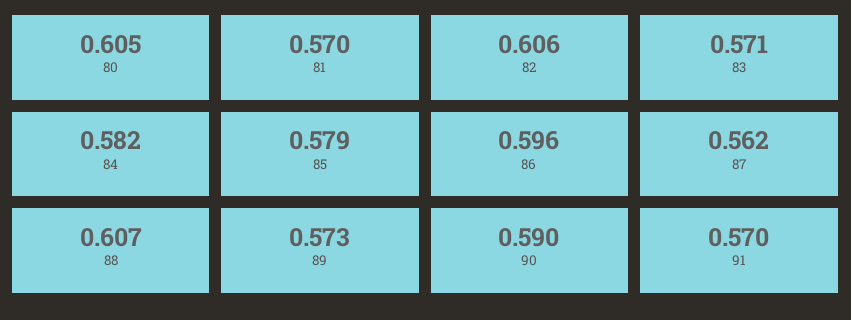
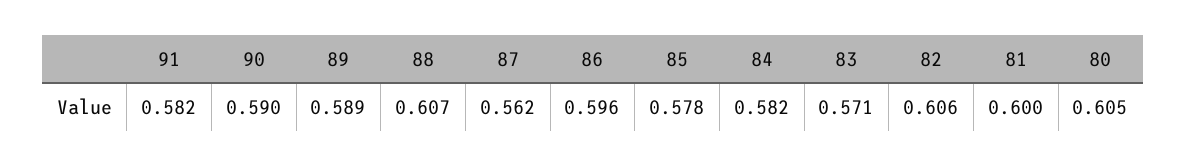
  {
    "80": 0.605,
-   "81": 0.57,
+   "81": 0.6,
    "82": 0.606,
    "83": 0.571,
    "84": 0.582,
-   "85": 0.579,
+   "85": 0.578,
    "86": 0.596,
    "87": 0.562,
    "88": 0.607,
-   "89": 0.573,
+   "89": 0.589,
    "90": 0.59,
-   "91": 0.57
+   "91": 0.582
  }

